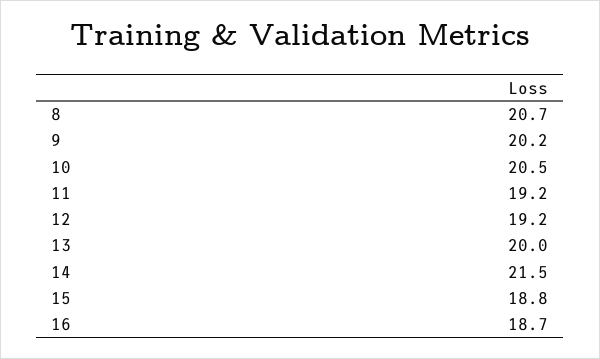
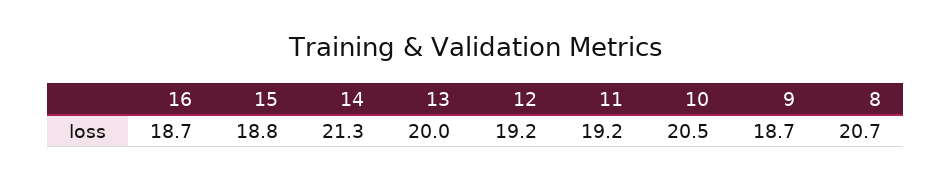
  {
    "8": 20.7,
-   "9": 20.2,
+   "9": 18.7,
    "10": 20.5,
    "11": 19.2,
    "12": 19.2,
    "13": 20,
-   "14": 21.5,
+   "14": 21.3,
    "15": 18.8,
    "16": 18.7
  }

